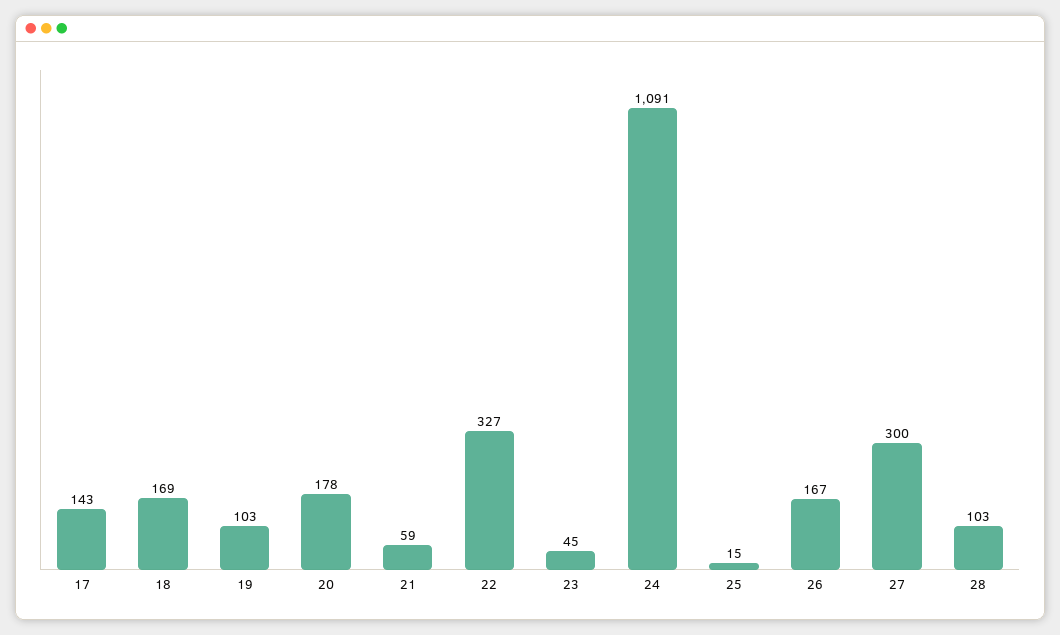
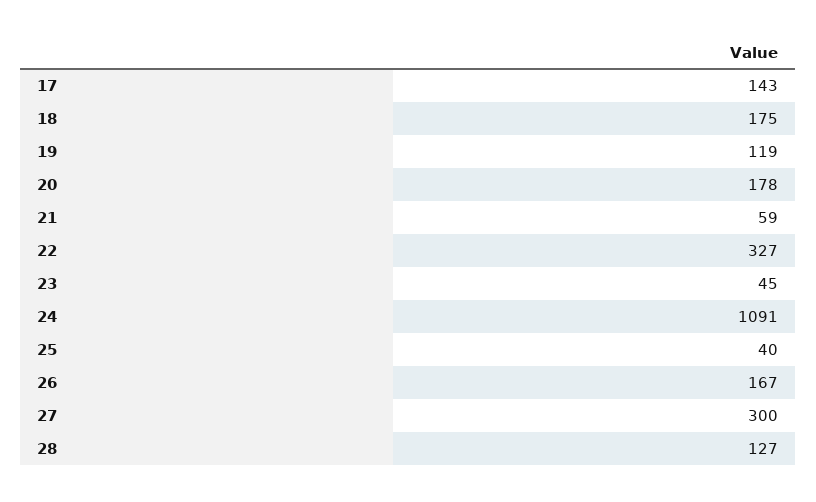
  {
    "17": 143,
-   "18": 169,
+   "18": 175,
-   "19": 103,
+   "19": 119,
    "20": 178,
    "21": 59,
    "22": 327,
    "23": 45,
    "24": 1091,
-   "25": 15,
+   "25": 40,
    "26": 167,
    "27": 300,
-   "28": 103
+   "28": 127
  }

